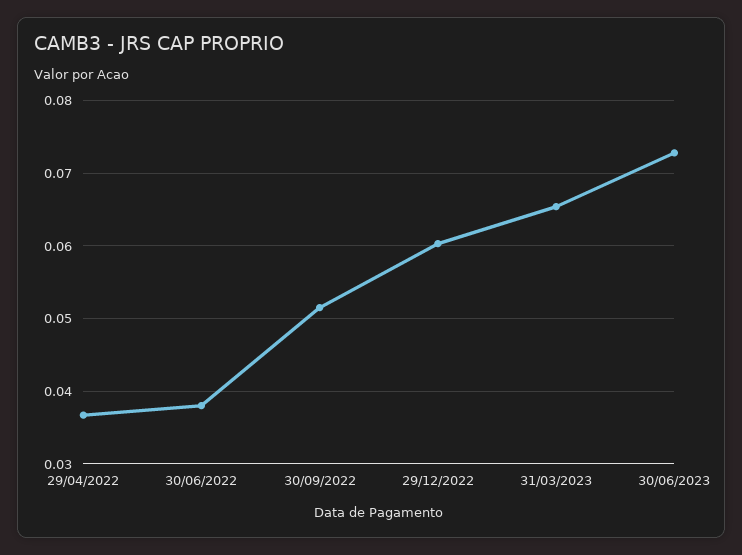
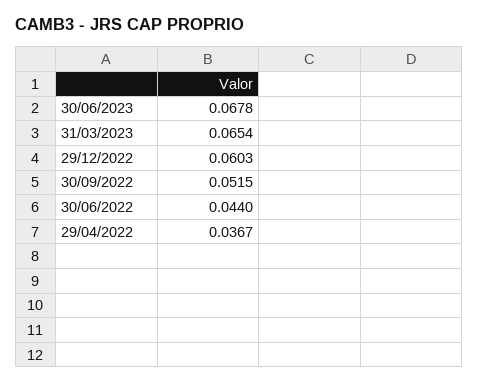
  {
    "29/04/2022": 0.0367,
-   "30/06/2022": 0.038,
+   "30/06/2022": 0.044,
    "30/09/2022": 0.0515,
    "29/12/2022": 0.0603,
    "31/03/2023": 0.0654,
-   "30/06/2023": 0.073
+   "30/06/2023": 0.0678
  }

